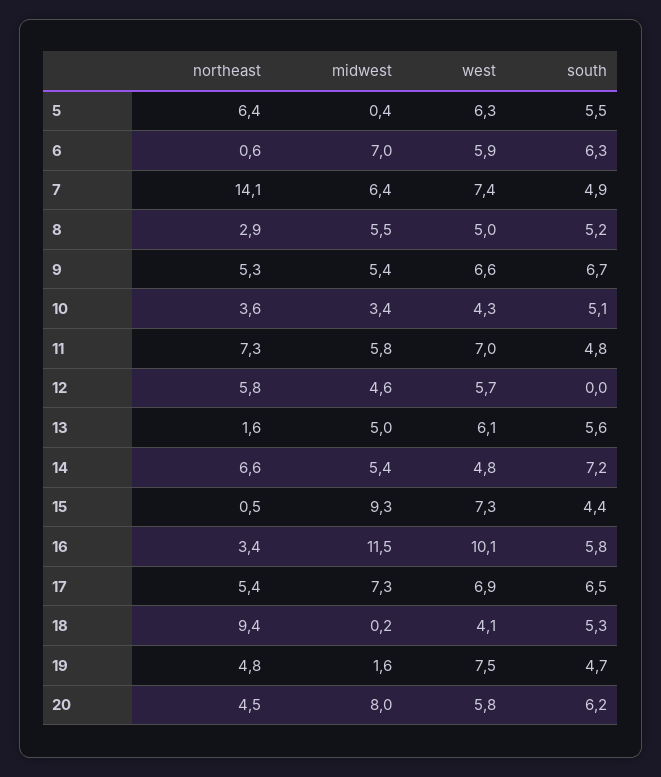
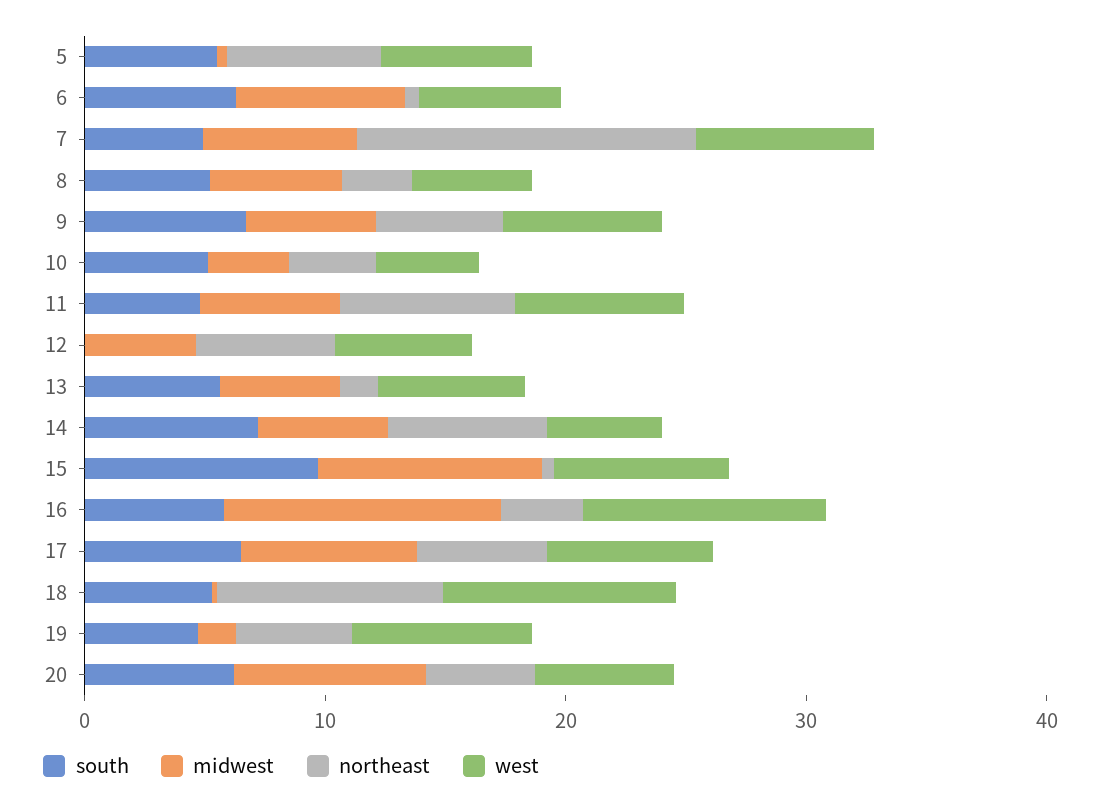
  {
    "northeast": {
      "5": 6.4,
      "6": 0.6,
      "7": 14.1,
      "8": 2.9,
      "9": 5.3,
      "10": 3.6,
      "11": 7.3,
      "12": 5.8,
      "13": 1.6,
      "14": 6.6,
      "15": 0.5,
      "16": 3.4,
      "17": 5.4,
      "18": 9.4,
      "19": 4.8,
      "20": 4.5
    },
    "midwest": {
      "5": 0.4,
      "6": 7,
      "7": 6.4,
      "8": 5.5,
      "9": 5.4,
      "10": 3.4,
      "11": 5.8,
      "12": 4.6,
      "13": 5,
      "14": 5.4,
      "15": 9.3,
      "16": 11.5,
      "17": 7.3,
      "18": 0.2,
      "19": 1.6,
      "20": 8
    },
    "west": {
      "5": 6.3,
      "6": 5.9,
      "7": 7.4,
      "8": 5,
      "9": 6.6,
      "10": 4.3,
      "11": 7,
      "12": 5.7,
      "13": 6.1,
      "14": 4.8,
      "15": 7.3,
      "16": 10.1,
      "17": 6.9,
-     "18": 4.1,
+     "18": 10,
      "19": 7.5,
      "20": 5.8
    },
    "south": {
      "5": 5.5,
      "6": 6.3,
      "7": 4.9,
      "8": 5.2,
      "9": 6.7,
      "10": 5.1,
      "11": 4.8,
      "12": 0,
      "13": 5.6,
      "14": 7.2,
-     "15": 4.4,
+     "15": 10,
      "16": 5.8,
      "17": 6.5,
      "18": 5.3,
      "19": 4.7,
      "20": 6.2
    }
  }

